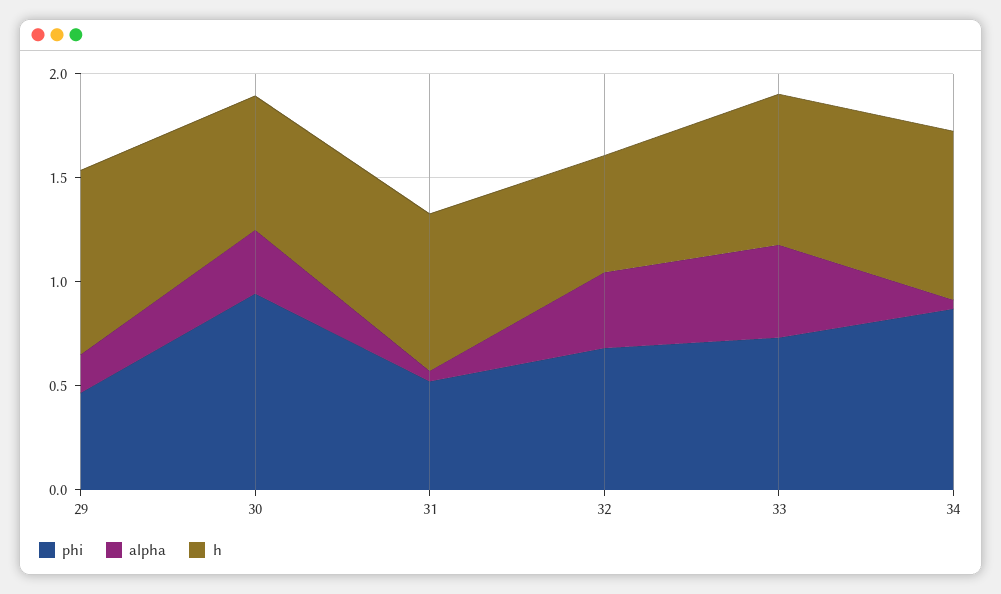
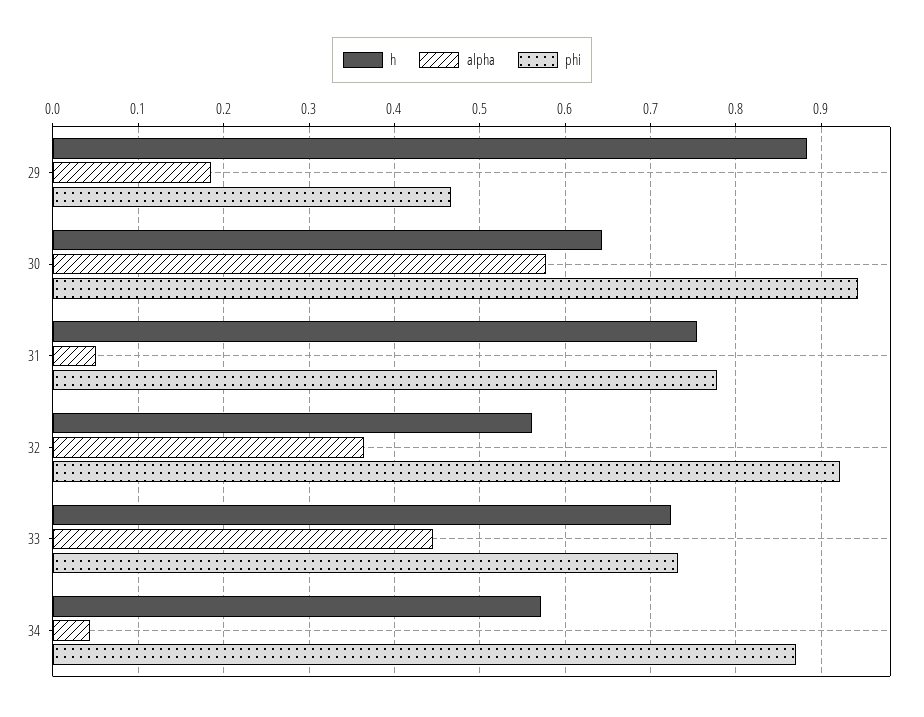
  {
    "phi": {
      "29": 0.47,
      "30": 0.94,
-     "31": 0.5,
+     "31": 0.78,
-     "32": 0.7,
+     "32": 0.92,
      "33": 0.73,
      "34": 0.87
    },
    "alpha": {
      "29": 0.19,
-     "30": 0.3,
+     "30": 0.58,
      "31": 0.05,
      "32": 0.36,
      "33": 0.45,
      "34": 0.04
    },
    "h": {
      "29": 0.88,
      "30": 0.64,
      "31": 0.75,
      "32": 0.56,
      "33": 0.72,
-     "34": 0.8
+     "34": 0.57
    }
  }

